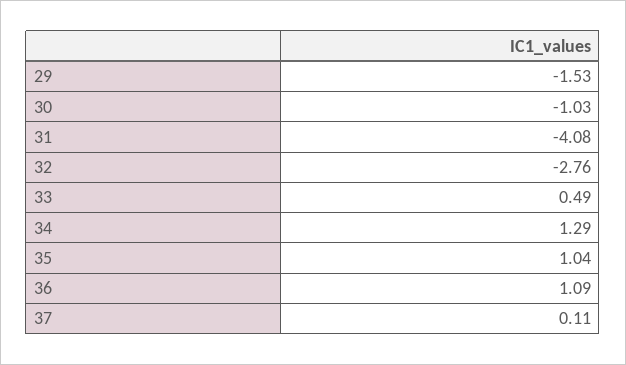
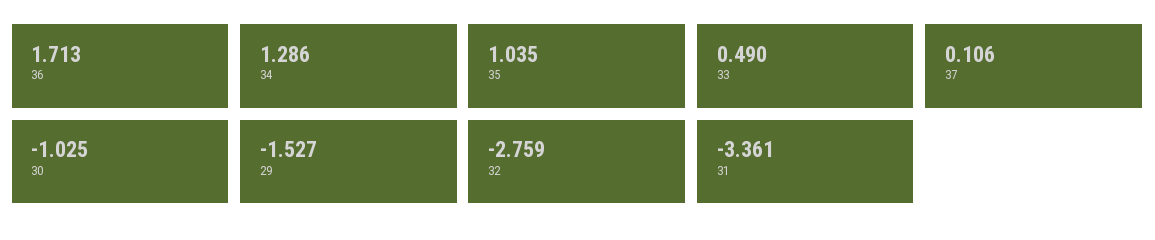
  {
    "29": -1.527,
    "30": -1.025,
-   "31": -4.08,
+   "31": -3.361,
    "32": -2.759,
    "33": 0.49,
    "34": 1.286,
    "35": 1.035,
-   "36": 1.09,
+   "36": 1.713,
    "37": 0.106
  }

